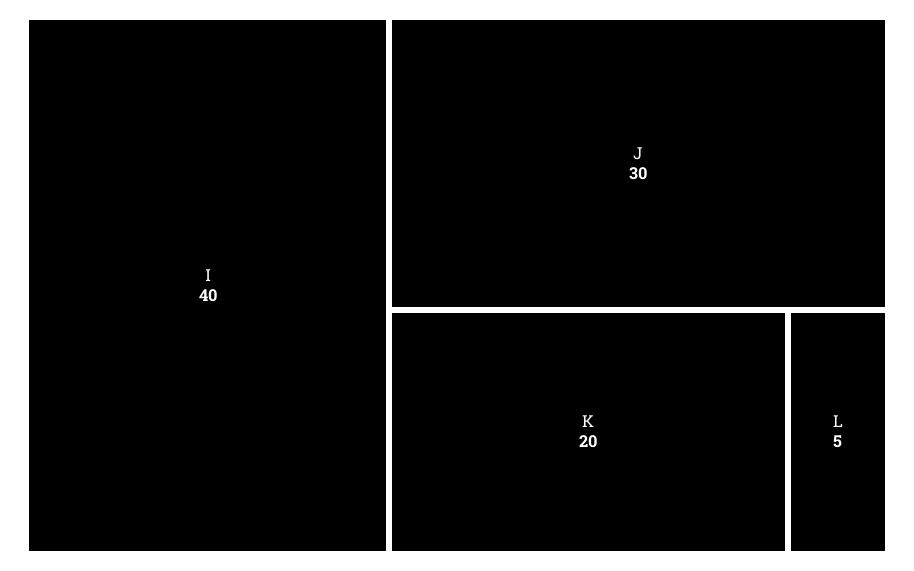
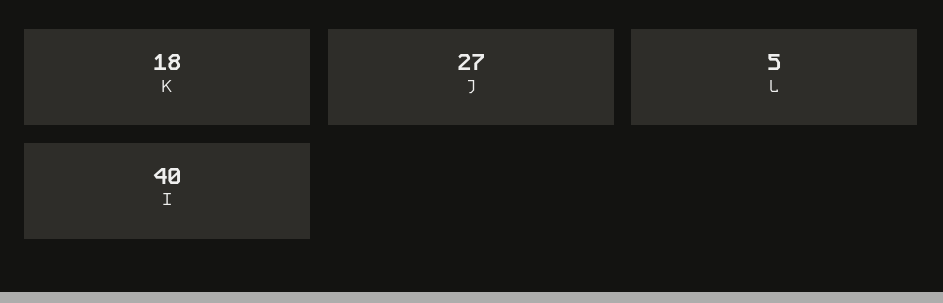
  {
    "I": 40,
-   "J": 30,
+   "J": 27,
-   "K": 20,
+   "K": 18,
    "L": 5
  }

